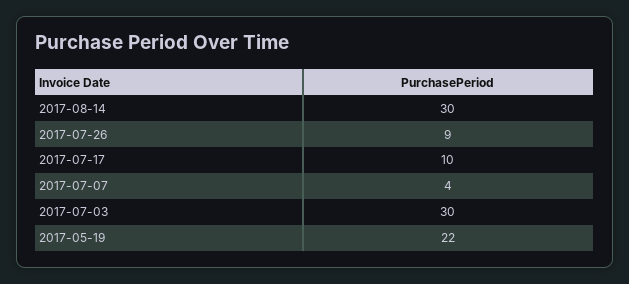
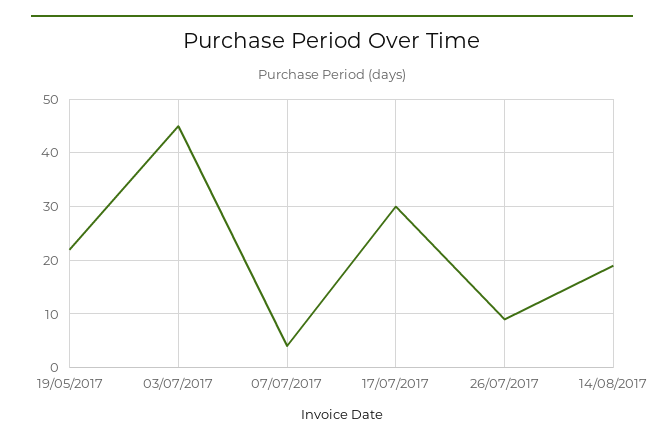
  {
-   "2017-08-14": 30,
+   "2017-08-14": 20,
    "2017-07-26": 9,
-   "2017-07-17": 10,
+   "2017-07-17": 30,
    "2017-07-07": 4,
-   "2017-07-03": 30,
+   "2017-07-03": 45,
    "2017-05-19": 22
  }

